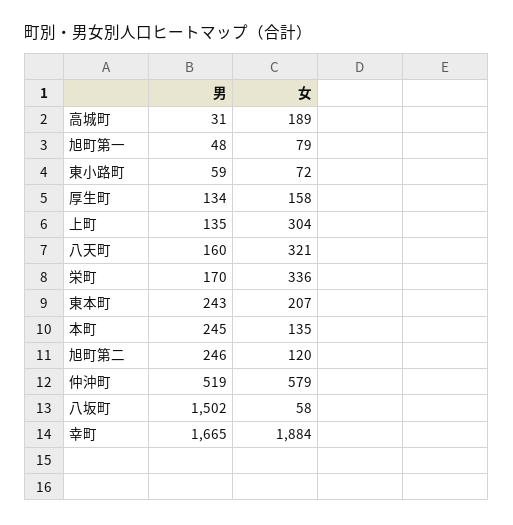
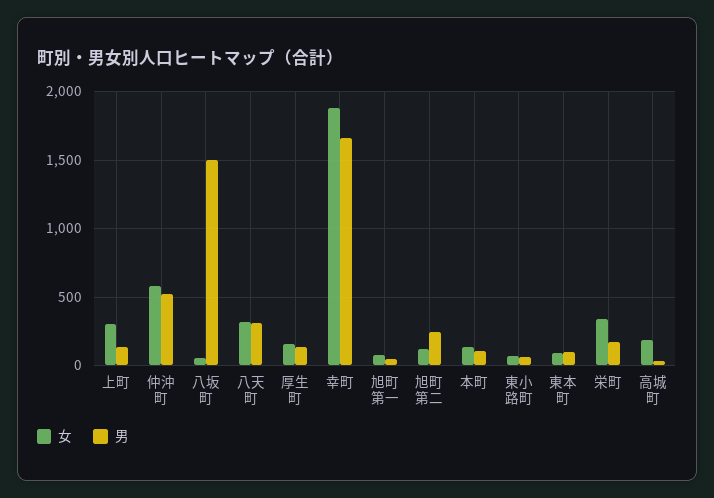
  {
    "男": {
      "高城町": 31,
      "旭町第一": 48,
      "東小路町": 59,
      "厚生町": 134,
      "上町": 135,
-     "八天町": 160,
+     "八天町": 300,
      "栄町": 170,
-     "東本町": 243,
+     "東本町": 100,
-     "本町": 245,
+     "本町": 100,
      "旭町第二": 246,
      "仲沖町": 519,
      "八坂町": 1502,
      "幸町": 1665
    },
    "女": {
      "高城町": 189,
      "旭町第一": 79,
      "東小路町": 72,
      "厚生町": 158,
      "上町": 304,
      "八天町": 321,
      "栄町": 336,
-     "東本町": 207,
+     "東本町": 100,
      "本町": 135,
      "旭町第二": 120,
      "仲沖町": 579,
      "八坂町": 58,
      "幸町": 1884
    }
  }

